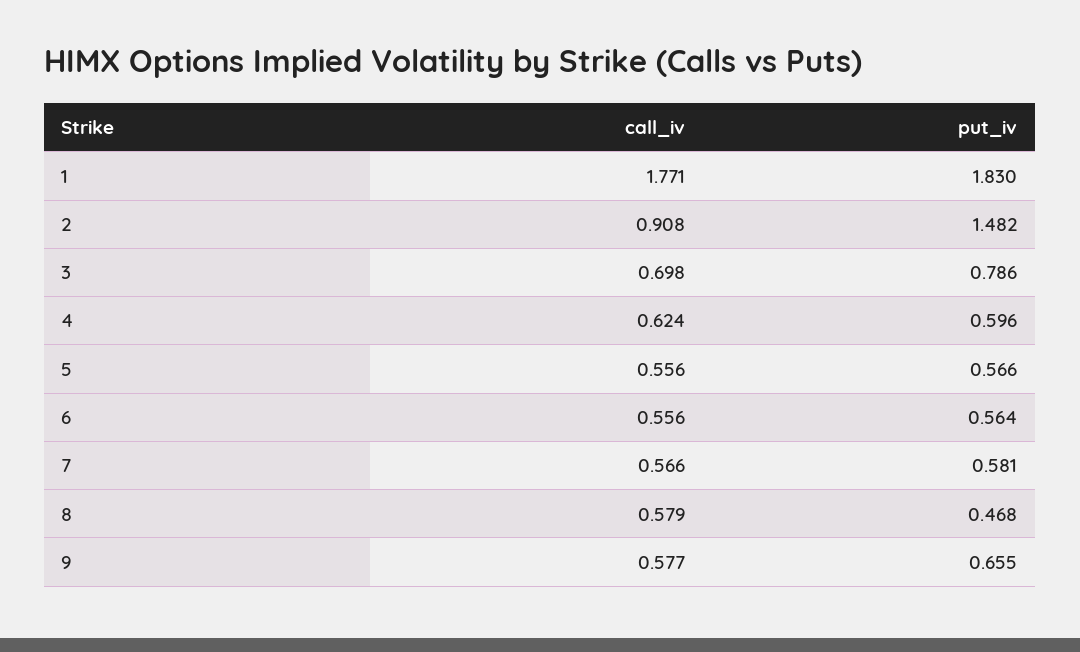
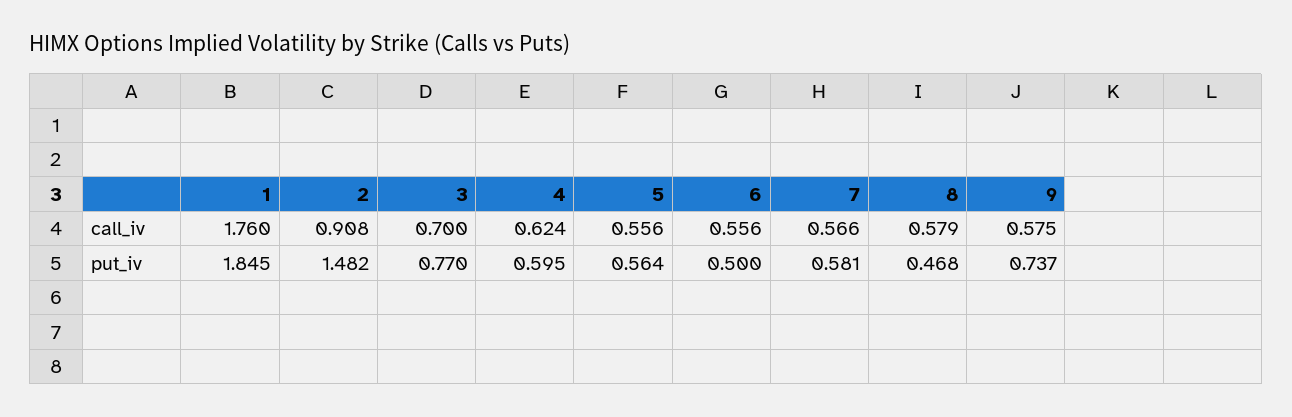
  {
    "call_iv": {
-     "1": 1.771,
+     "1": 1.76,
      "2": 0.908,
-     "3": 0.698,
+     "3": 0.7,
      "4": 0.624,
      "5": 0.556,
      "6": 0.556,
      "7": 0.566,
      "8": 0.579,
-     "9": 0.577
+     "9": 0.575
    },
    "put_iv": {
-     "1": 1.83,
+     "1": 1.845,
      "2": 1.482,
-     "3": 0.786,
+     "3": 0.77,
-     "4": 0.596,
+     "4": 0.595,
-     "5": 0.566,
+     "5": 0.564,
-     "6": 0.564,
+     "6": 0.5,
      "7": 0.581,
      "8": 0.468,
-     "9": 0.655
+     "9": 0.737
    }
  }

